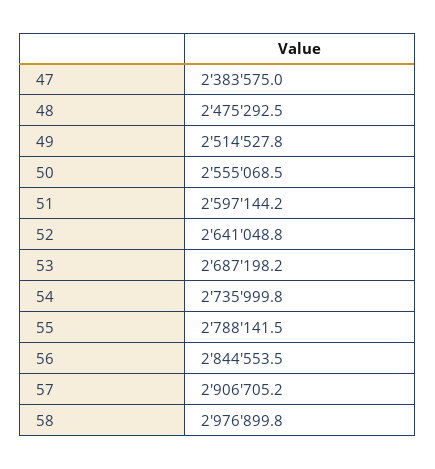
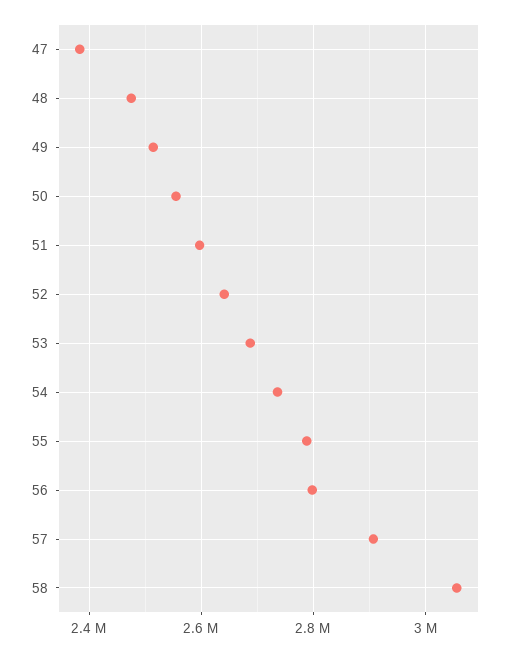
  {
    "47": 2383575,
    "48": 2475292.5,
    "49": 2514527.8,
    "50": 2555068.5,
    "51": 2597144.2,
    "52": 2641048.8,
    "53": 2687198.2,
    "54": 2735999.8,
    "55": 2788141.5,
-   "56": 2844553.5,
+   "56": 2800000,
    "57": 2906705.2,
-   "58": 2976899.8
+   "58": 3060000
  }

